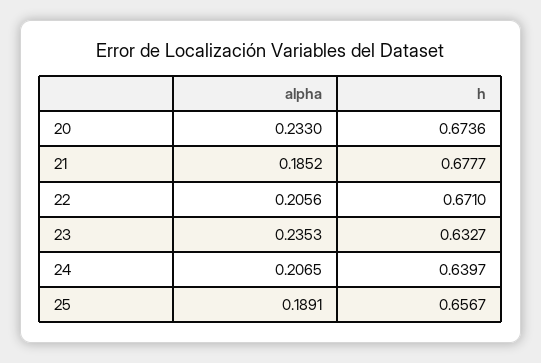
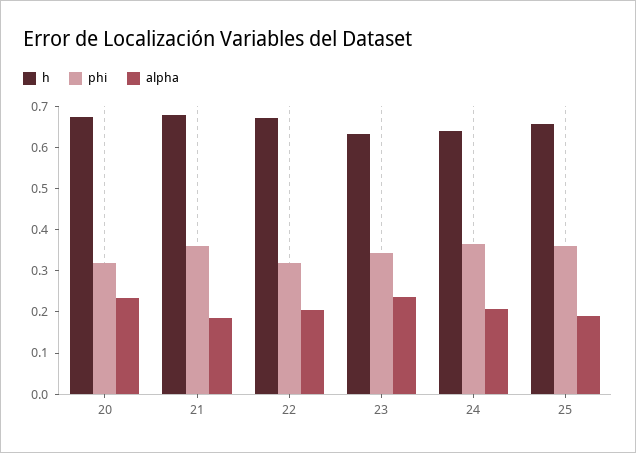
  {
    "alpha": {
      "20": 0.233,
      "21": 0.1852,
      "22": 0.2056,
      "23": 0.2353,
      "24": 0.2065,
      "25": 0.1891
    },
    "h": {
      "20": 0.6736,
      "21": 0.6777,
      "22": 0.671,
      "23": 0.6327,
      "24": 0.6397,
      "25": 0.6567
-   }
+   },
+   "phi": {
+     "20": 0.32,
+     "21": 0.36,
+     "22": 0.32,
+     "23": 0.34,
+     "24": 0.36,
+     "25": 0.36
+   }
  }

